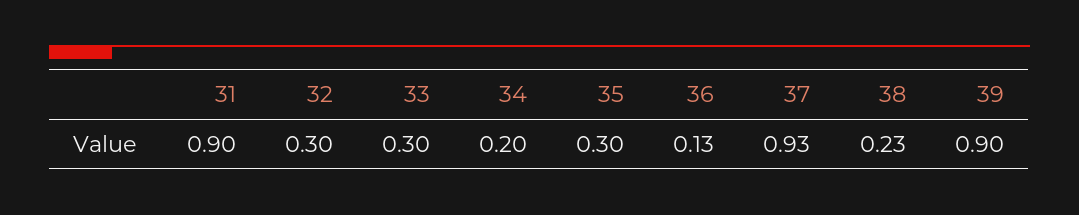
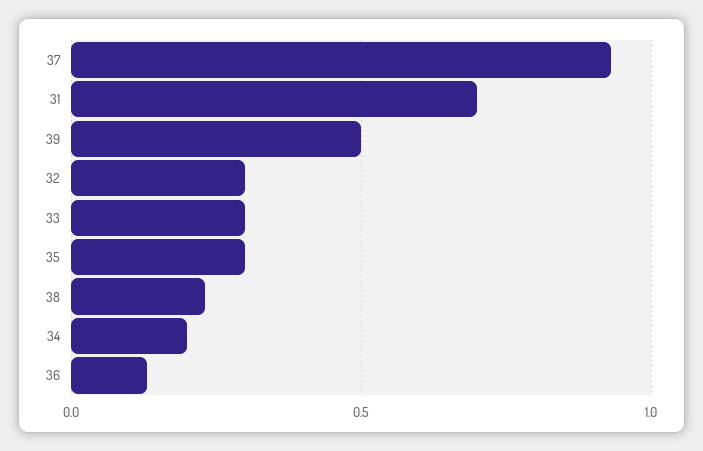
  {
-   "31": 0.9,
+   "31": 0.7,
    "32": 0.3,
    "33": 0.3,
    "34": 0.2,
    "35": 0.3,
    "36": 0.13,
    "37": 0.93,
    "38": 0.23,
-   "39": 0.9
+   "39": 0.5
  }

